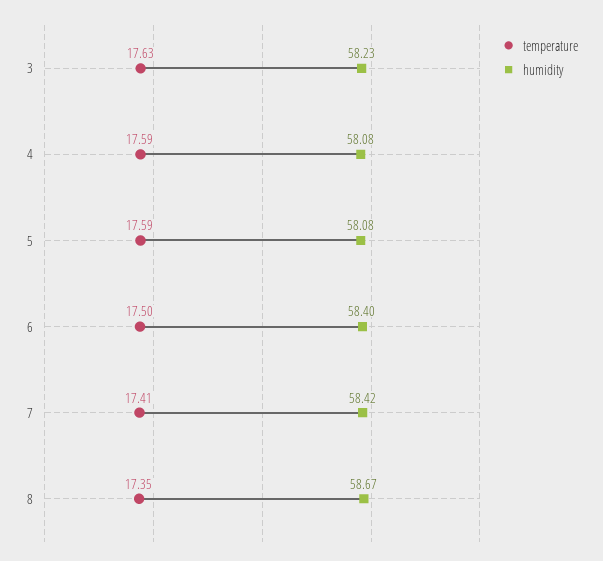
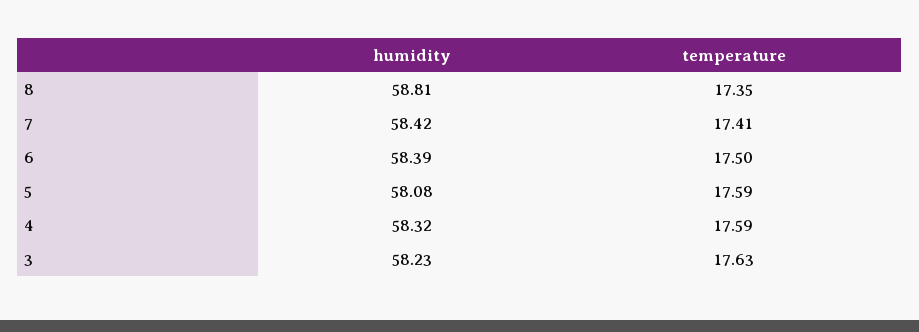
  {
    "temperature": {
      "3": 17.63,
      "4": 17.59,
      "5": 17.59,
      "6": 17.5,
      "7": 17.41,
      "8": 17.35
    },
    "humidity": {
      "3": 58.23,
-     "4": 58.08,
+     "4": 58.32,
      "5": 58.08,
-     "6": 58.4,
+     "6": 58.39,
      "7": 58.42,
-     "8": 58.67
+     "8": 58.81
    }
  }

